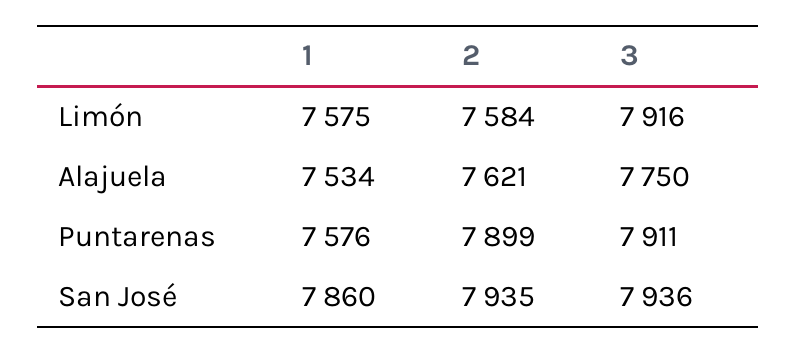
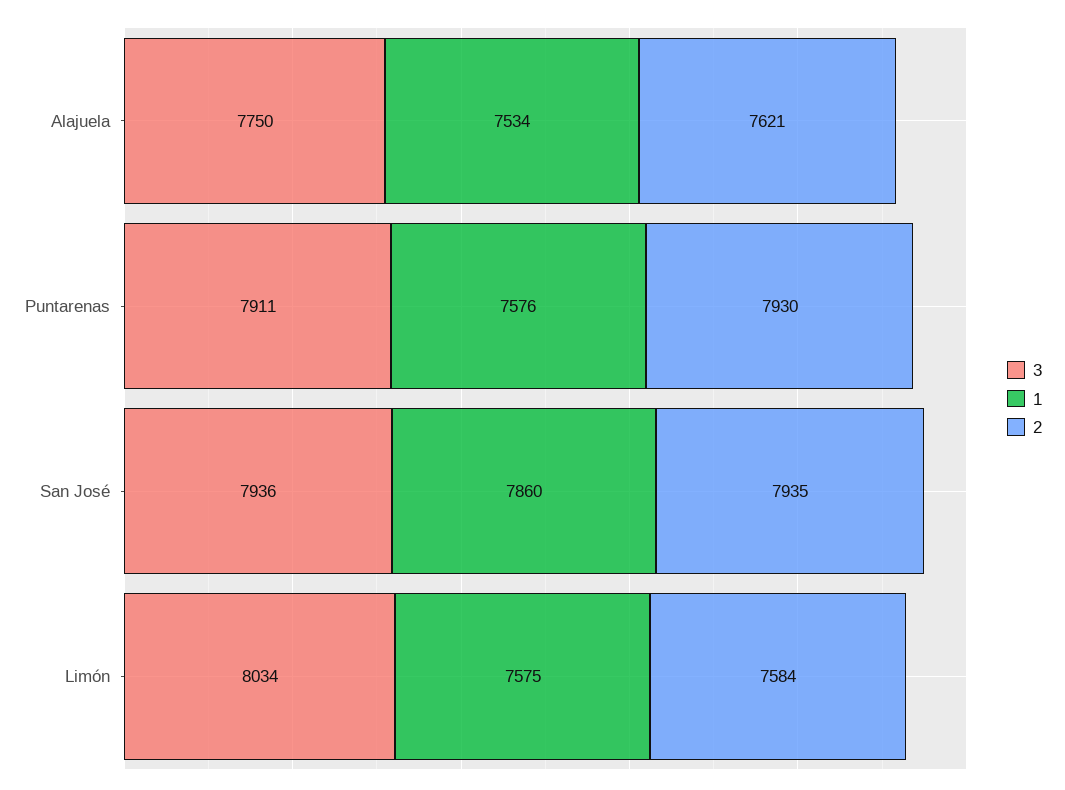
  {
    "1": {
      "Limón": 7575,
      "Alajuela": 7534,
      "Puntarenas": 7576,
      "San José": 7860
    },
    "2": {
      "Limón": 7584,
      "Alajuela": 7621,
-     "Puntarenas": 7899,
+     "Puntarenas": 7930,
      "San José": 7935
    },
    "3": {
-     "Limón": 7916,
+     "Limón": 8034,
      "Alajuela": 7750,
      "Puntarenas": 7911,
      "San José": 7936
    }
  }

